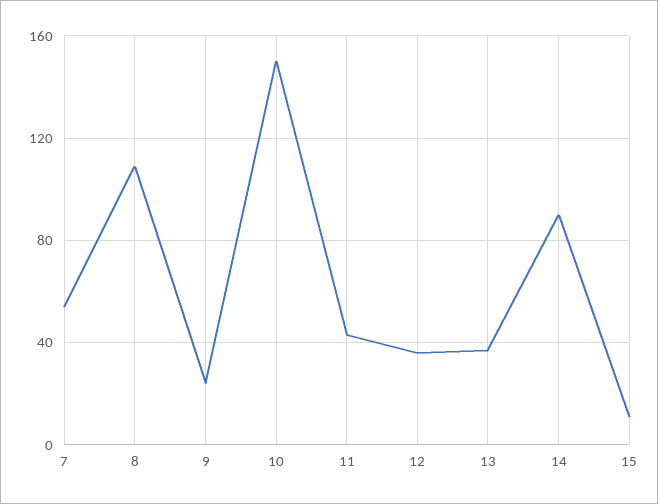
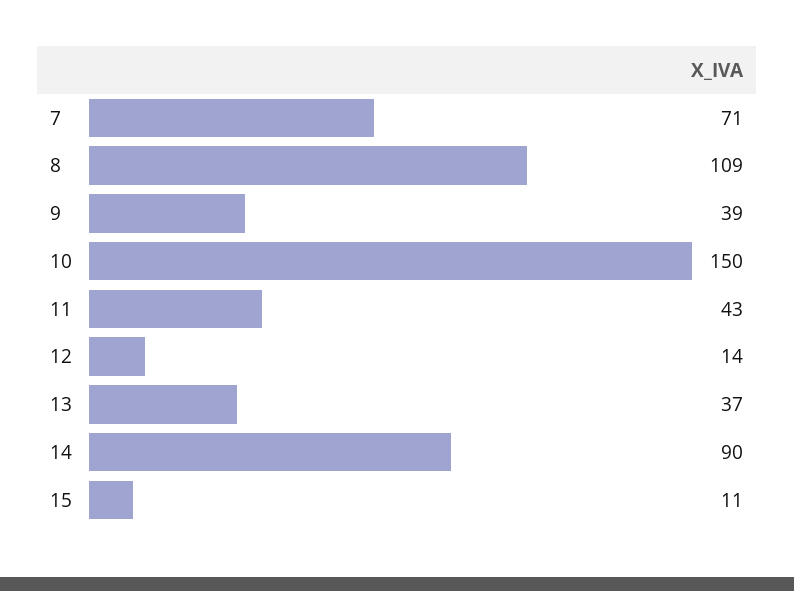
  {
-   "7": 55,
+   "7": 71,
    "8": 109,
-   "9": 25,
+   "9": 39,
    "10": 150,
    "11": 43,
-   "12": 35,
+   "12": 14,
    "13": 37,
    "14": 90,
    "15": 11
  }

